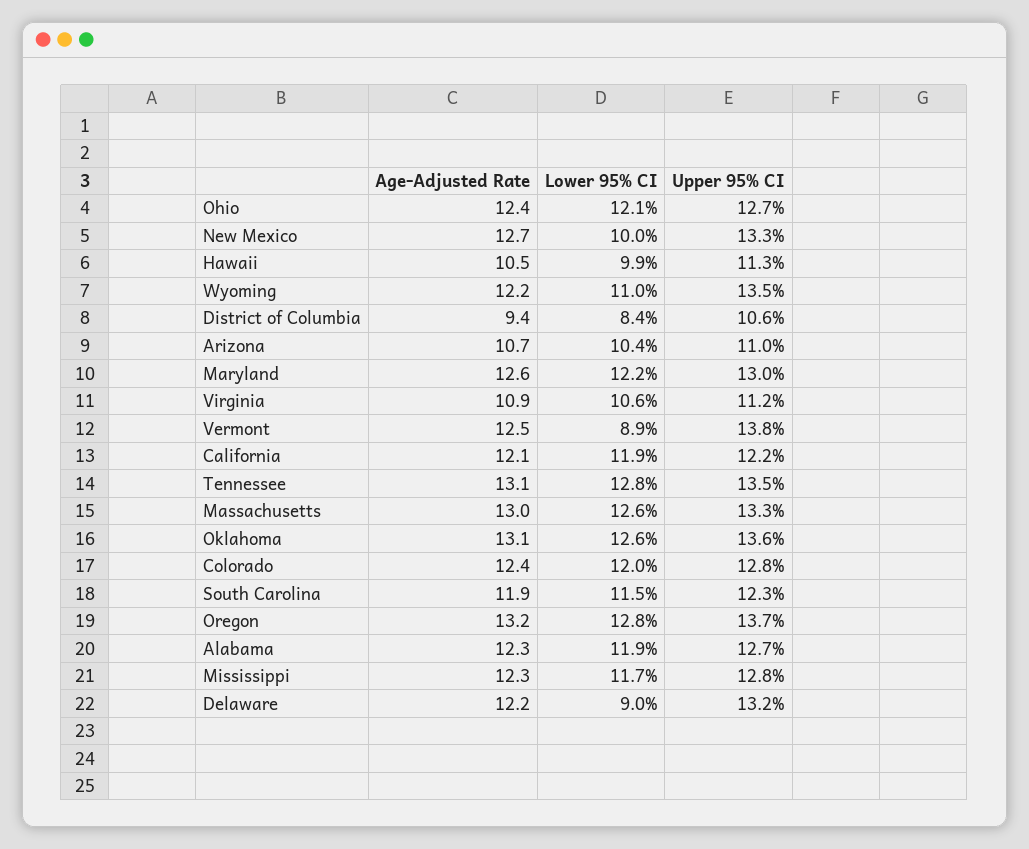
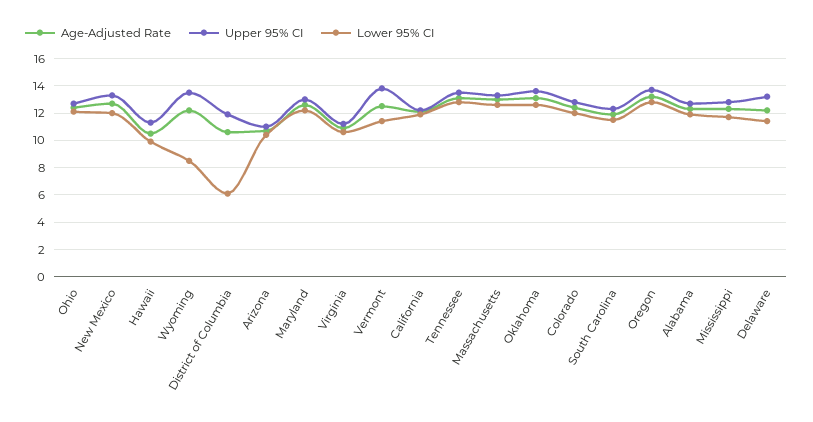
  {
    "Age-Adjusted Rate": {
      "Ohio": 12.4,
      "New Mexico": 12.7,
      "Hawaii": 10.5,
      "Wyoming": 12.2,
-     "District of Columbia": 9.4,
+     "District of Columbia": 10.5,
      "Arizona": 10.7,
      "Maryland": 12.6,
      "Virginia": 10.9,
      "Vermont": 12.5,
      "California": 12.1,
      "Tennessee": 13.1,
      "Massachusetts": 13,
      "Oklahoma": 13.1,
      "Colorado": 12.4,
      "South Carolina": 11.9,
      "Oregon": 13.2,
      "Alabama": 12.3,
      "Mississippi": 12.3,
      "Delaware": 12.2
    },
    "Lower 95% CI": {
      "Ohio": 12.1,
-     "New Mexico": 10,
+     "New Mexico": 12,
      "Hawaii": 9.9,
-     "Wyoming": 11,
+     "Wyoming": 8.5,
-     "District of Columbia": 8.4,
+     "District of Columbia": 6,
      "Arizona": 10.4,
      "Maryland": 12.2,
      "Virginia": 10.6,
-     "Vermont": 8.9,
+     "Vermont": 11.5,
      "California": 11.9,
      "Tennessee": 12.8,
      "Massachusetts": 12.6,
      "Oklahoma": 12.6,
      "Colorado": 12,
      "South Carolina": 11.5,
      "Oregon": 12.8,
      "Alabama": 11.9,
      "Mississippi": 11.7,
-     "Delaware": 9
+     "Delaware": 11.5
    },
    "Upper 95% CI": {
      "Ohio": 12.7,
      "New Mexico": 13.3,
      "Hawaii": 11.3,
      "Wyoming": 13.5,
-     "District of Columbia": 10.6,
+     "District of Columbia": 12,
      "Arizona": 11,
      "Maryland": 13,
      "Virginia": 11.2,
      "Vermont": 13.8,
      "California": 12.2,
      "Tennessee": 13.5,
      "Massachusetts": 13.3,
      "Oklahoma": 13.6,
      "Colorado": 12.8,
      "South Carolina": 12.3,
      "Oregon": 13.7,
      "Alabama": 12.7,
      "Mississippi": 12.8,
      "Delaware": 13.2
    }
  }

